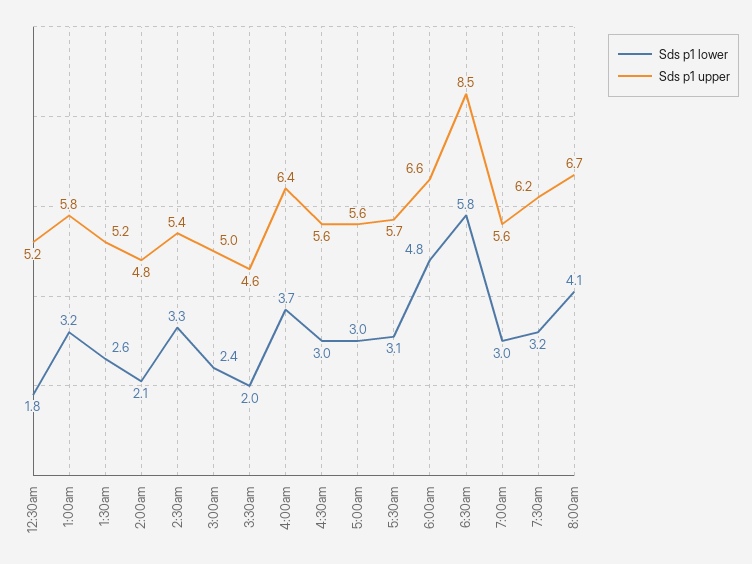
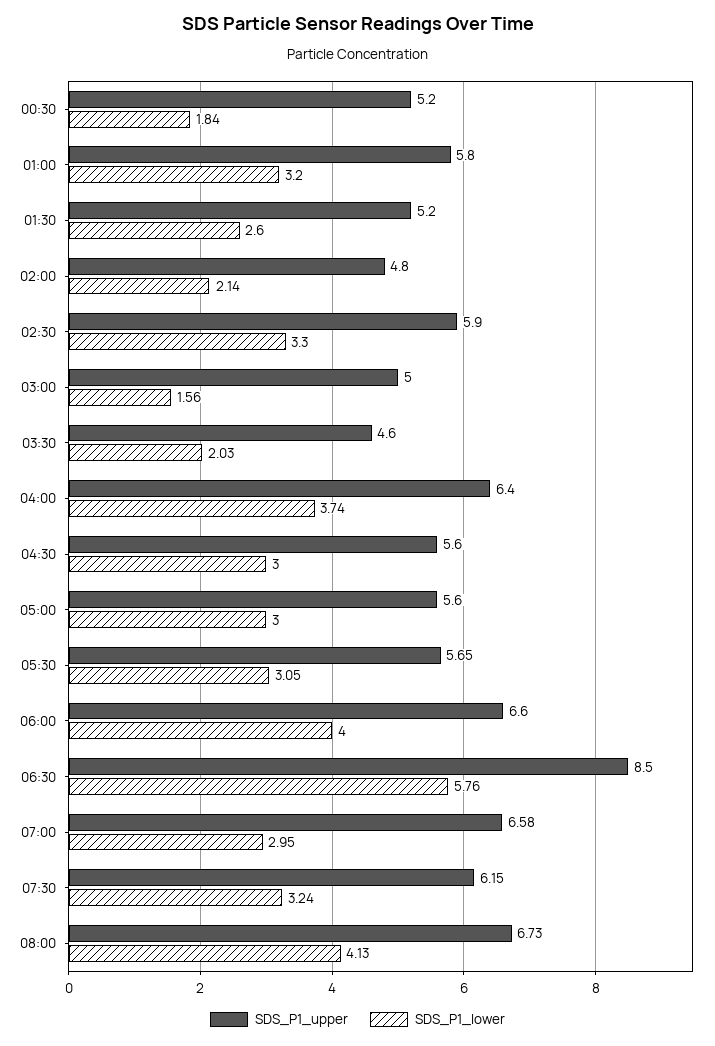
  {
    "Sds p1 lower": {
      "12:30am": 1.84,
      "1:00am": 3.2,
      "1:30am": 2.6,
      "2:00am": 2.14,
      "2:30am": 3.3,
-     "3:00am": 2.4,
+     "3:00am": 1.56,
      "3:30am": 2.03,
      "4:00am": 3.74,
      "4:30am": 3,
      "5:00am": 3,
      "5:30am": 3.05,
-     "6:00am": 4.8,
+     "6:00am": 4,
      "6:30am": 5.76,
      "7:00am": 2.95,
      "7:30am": 3.24,
      "8:00am": 4.13
    },
    "Sds p1 upper": {
      "12:30am": 5.2,
      "1:00am": 5.8,
      "1:30am": 5.2,
      "2:00am": 4.8,
-     "2:30am": 5.4,
+     "2:30am": 5.9,
      "3:00am": 5,
      "3:30am": 4.6,
      "4:00am": 6.4,
      "4:30am": 5.6,
      "5:00am": 5.6,
      "5:30am": 5.65,
      "6:00am": 6.6,
      "6:30am": 8.5,
-     "7:00am": 5.6,
+     "7:00am": 6.58,
      "7:30am": 6.15,
      "8:00am": 6.73
    }
  }

